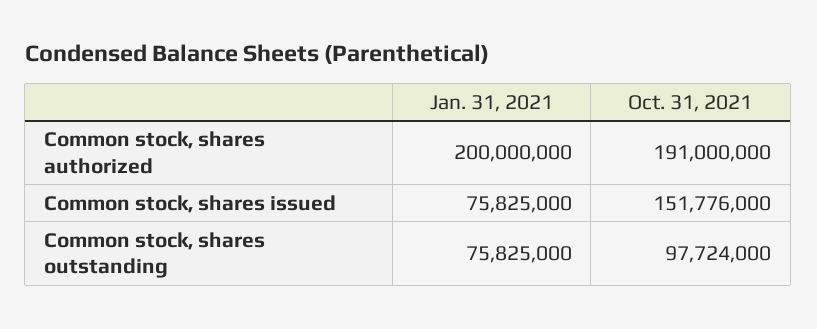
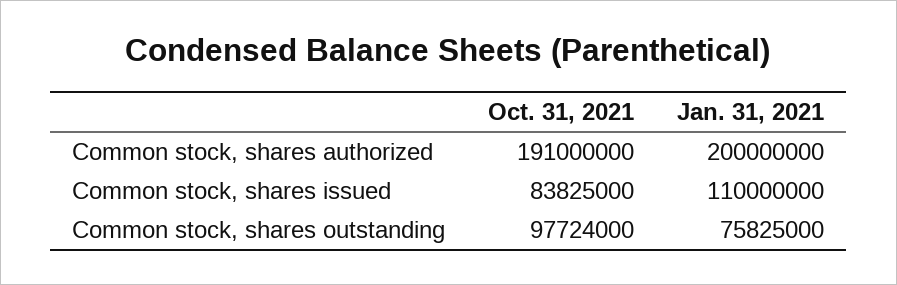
  {
    "Jan. 31, 2021": {
      "Common stock, shares authorized": 200000000,
-     "Common stock, shares issued": 75825000,
+     "Common stock, shares issued": 110000000,
      "Common stock, shares outstanding": 75825000
    },
    "Oct. 31, 2021": {
      "Common stock, shares authorized": 191000000,
-     "Common stock, shares issued": 151776000,
+     "Common stock, shares issued": 83825000,
      "Common stock, shares outstanding": 97724000
    }
  }

